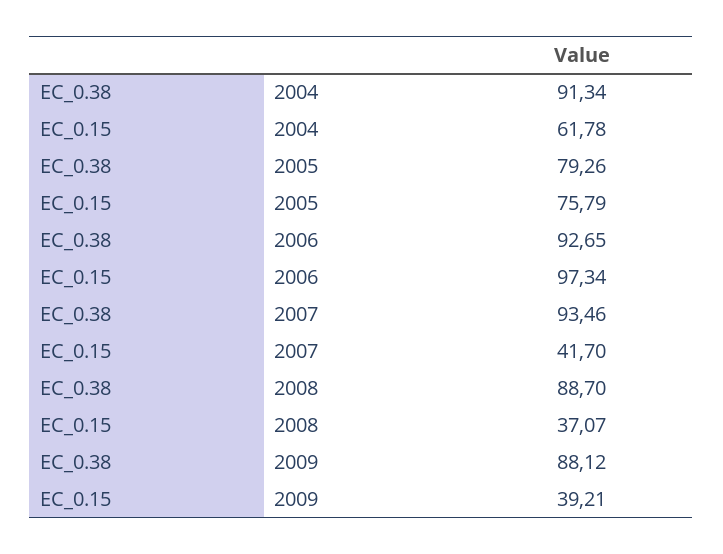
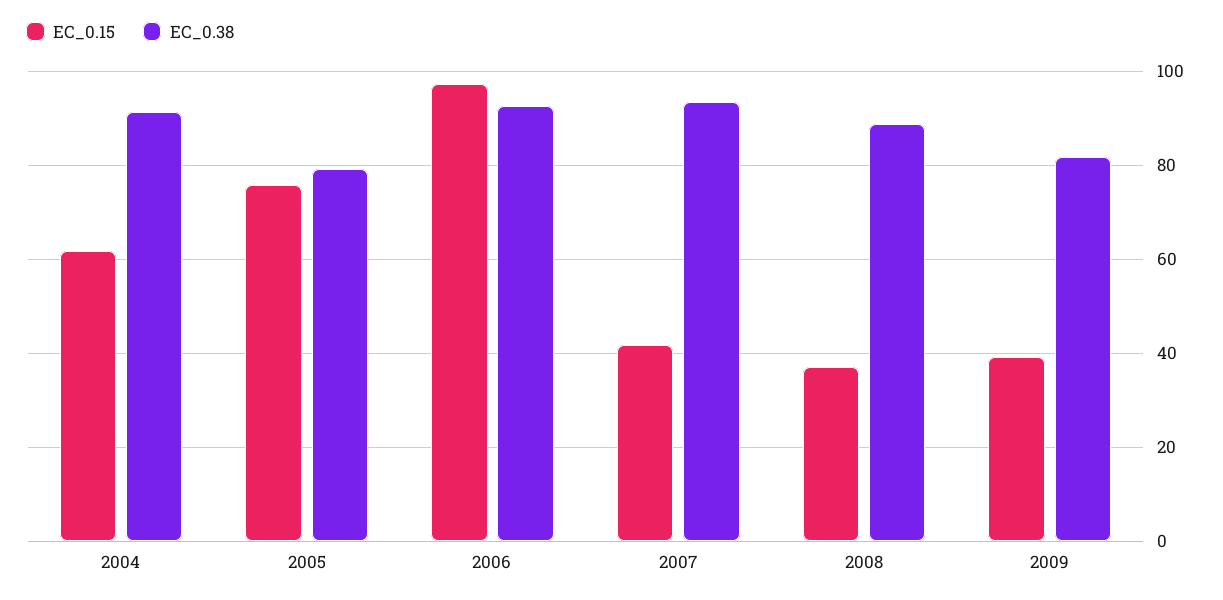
  {
    "EC_0.38": {
      "2004": 91.34,
      "2005": 79.26,
      "2006": 92.65,
      "2007": 93.46,
      "2008": 88.7,
-     "2009": 88.12
+     "2009": 82
    },
    "EC_0.15": {
      "2004": 61.78,
      "2005": 75.79,
      "2006": 97.34,
      "2007": 41.7,
      "2008": 37.07,
      "2009": 39.21
    }
  }

